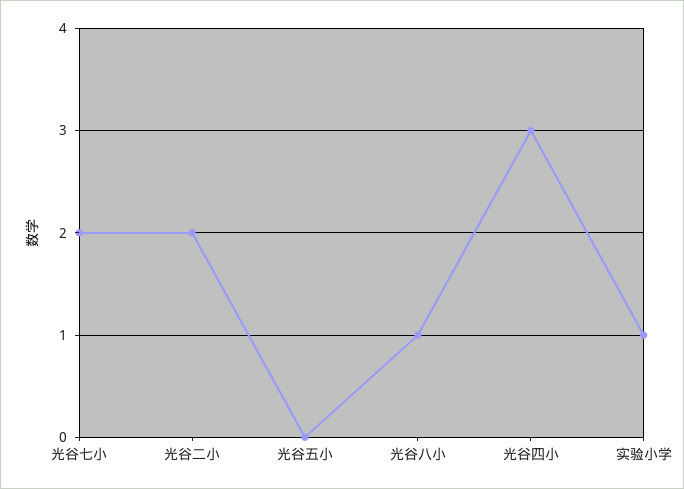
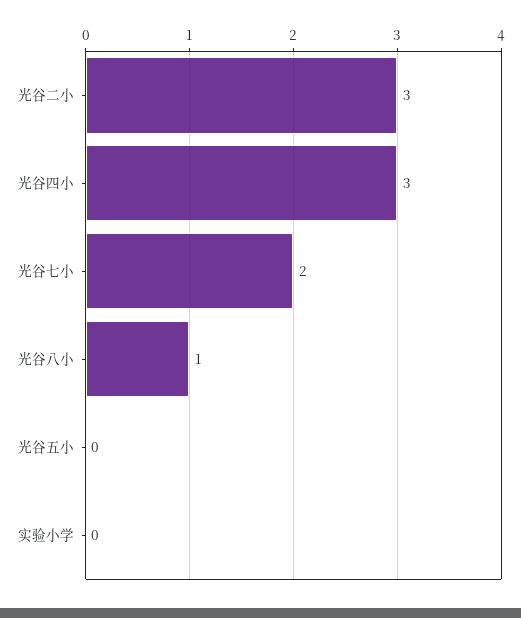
  {
    "光谷七小": 2,
-   "光谷二小": 2,
+   "光谷二小": 3,
    "光谷五小": 0,
    "光谷八小": 1,
    "光谷四小": 3,
-   "实验小学": 1
+   "实验小学": 0
  }

